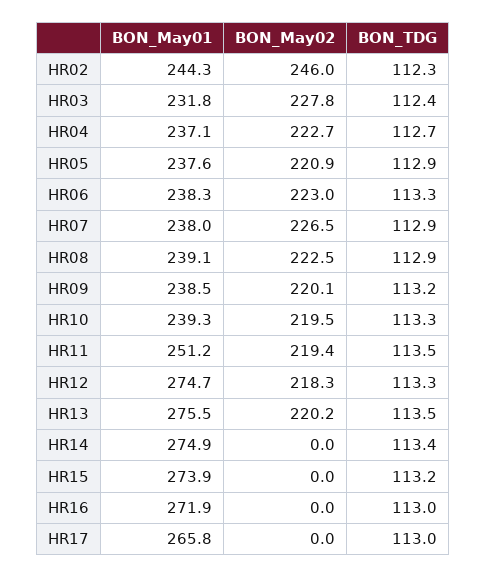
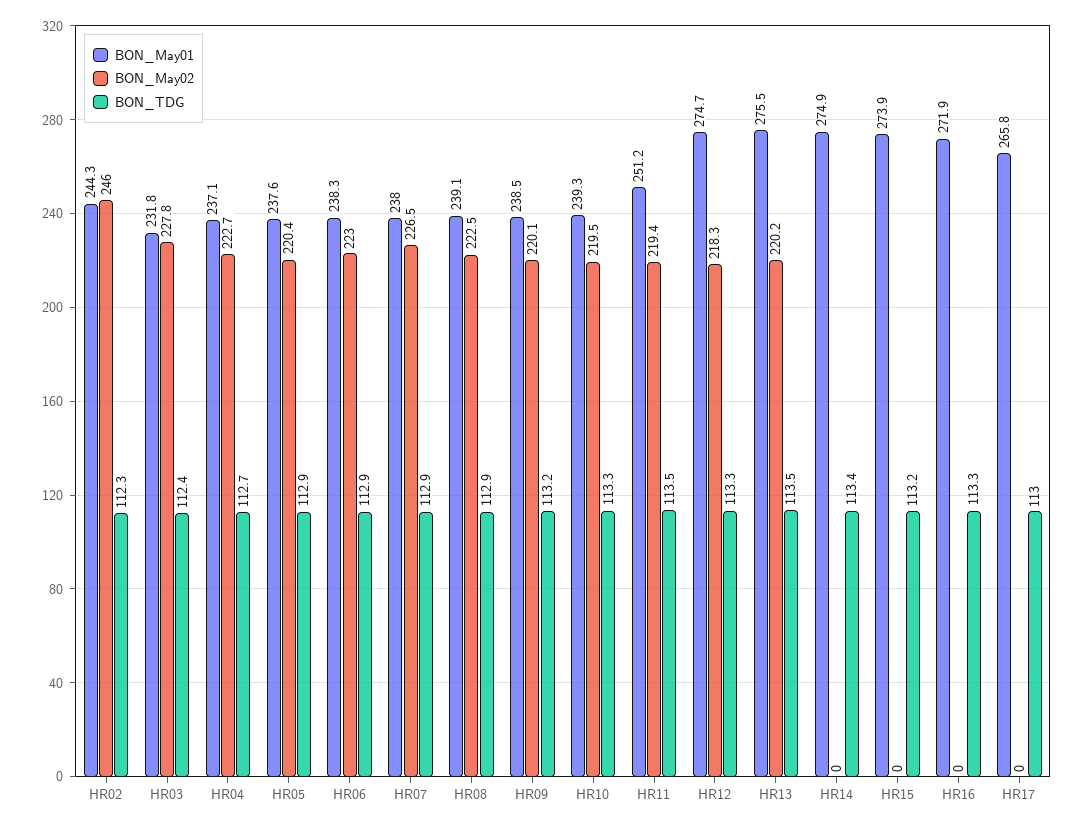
  {
    "BON_May01": {
      "HR02": 244.3,
      "HR03": 231.8,
      "HR04": 237.1,
      "HR05": 237.6,
      "HR06": 238.3,
      "HR07": 238,
      "HR08": 239.1,
      "HR09": 238.5,
      "HR10": 239.3,
      "HR11": 251.2,
      "HR12": 274.7,
      "HR13": 275.5,
      "HR14": 274.9,
      "HR15": 273.9,
      "HR16": 271.9,
      "HR17": 265.8
    },
    "BON_May02": {
      "HR02": 246,
      "HR03": 227.8,
      "HR04": 222.7,
-     "HR05": 220.9,
+     "HR05": 220.4,
      "HR06": 223,
      "HR07": 226.5,
      "HR08": 222.5,
      "HR09": 220.1,
      "HR10": 219.5,
      "HR11": 219.4,
      "HR12": 218.3,
      "HR13": 220.2,
      "HR14": 0,
      "HR15": 0,
      "HR16": 0,
      "HR17": 0
    },
    "BON_TDG": {
      "HR02": 112.3,
      "HR03": 112.4,
      "HR04": 112.7,
      "HR05": 112.9,
-     "HR06": 113.3,
+     "HR06": 112.9,
      "HR07": 112.9,
      "HR08": 112.9,
      "HR09": 113.2,
      "HR10": 113.3,
      "HR11": 113.5,
      "HR12": 113.3,
      "HR13": 113.5,
      "HR14": 113.4,
      "HR15": 113.2,
-     "HR16": 113,
+     "HR16": 113.3,
      "HR17": 113
    }
  }

